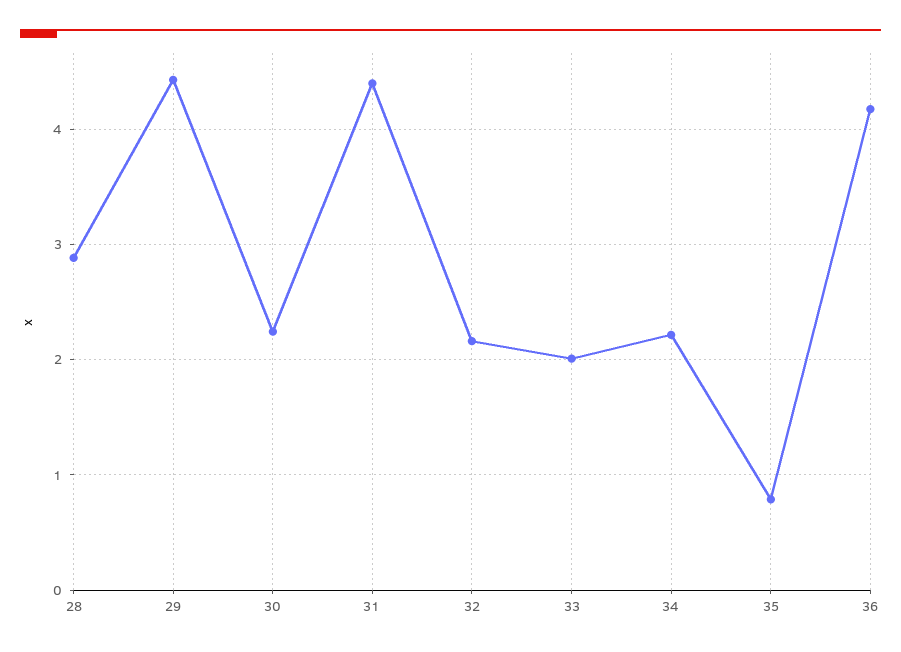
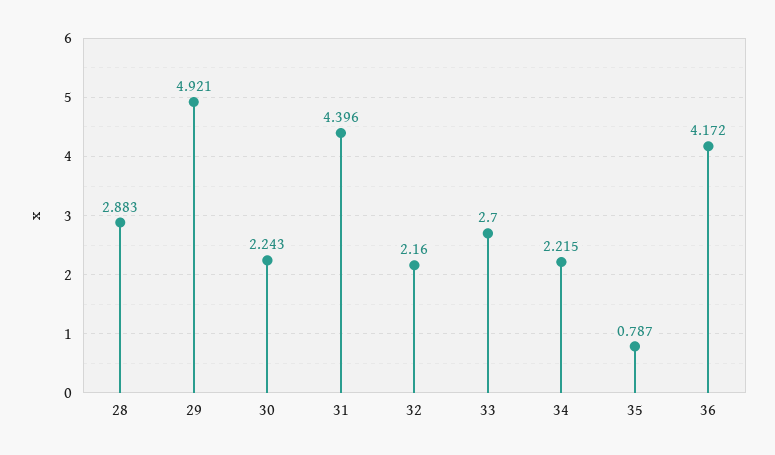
  {
    "28": 2.883,
-   "29": 4.4,
+   "29": 4.921,
    "30": 2.243,
    "31": 4.396,
    "32": 2.16,
-   "33": 2,
+   "33": 2.7,
    "34": 2.215,
    "35": 0.787,
    "36": 4.172
  }

